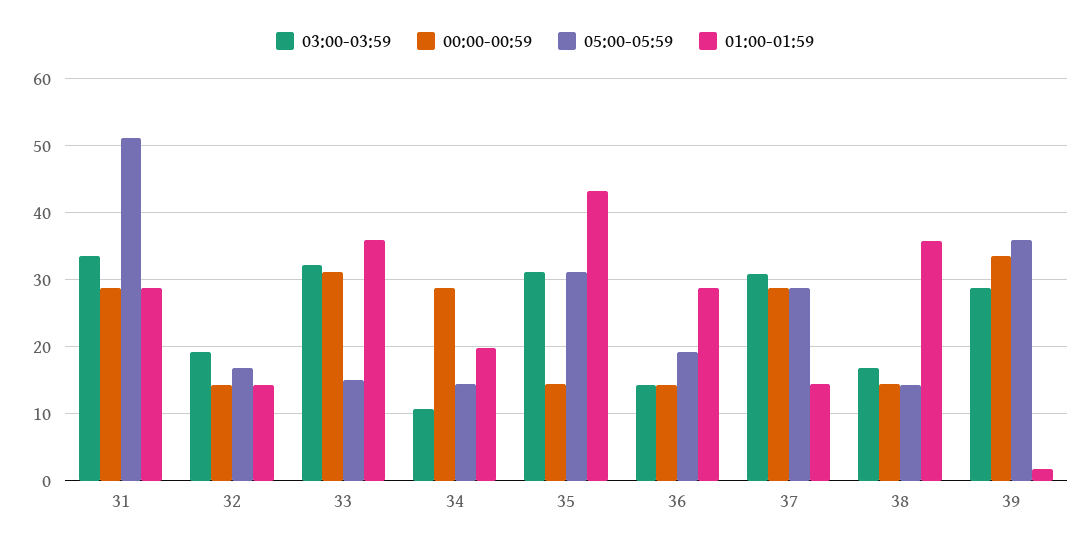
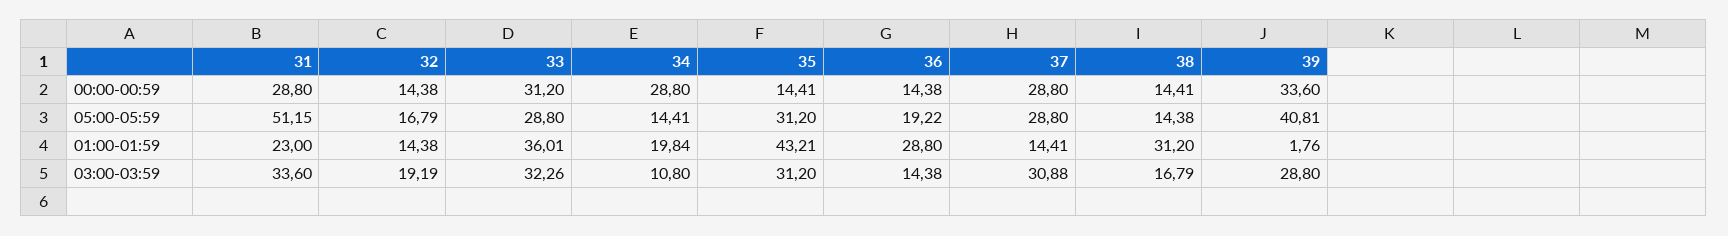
  {
    "03:00-03:59": {
      "31": 33.6,
      "32": 19.19,
      "33": 32.26,
      "34": 10.8,
      "35": 31.2,
      "36": 14.38,
      "37": 30.88,
      "38": 16.79,
      "39": 28.8
    },
    "00:00-00:59": {
      "31": 28.8,
      "32": 14.38,
      "33": 31.2,
      "34": 28.8,
      "35": 14.41,
      "36": 14.38,
      "37": 28.8,
      "38": 14.41,
      "39": 33.6
    },
    "05:00-05:59": {
      "31": 51.15,
      "32": 16.79,
-     "33": 15,
+     "33": 28.8,
      "34": 14.41,
      "35": 31.2,
      "36": 19.22,
      "37": 28.8,
      "38": 14.38,
-     "39": 36
+     "39": 40.81
    },
    "01:00-01:59": {
-     "31": 29,
+     "31": 23,
      "32": 14.38,
      "33": 36.01,
      "34": 19.84,
      "35": 43.21,
      "36": 28.8,
      "37": 14.41,
-     "38": 36,
+     "38": 31.2,
      "39": 1.76
    }
  }

